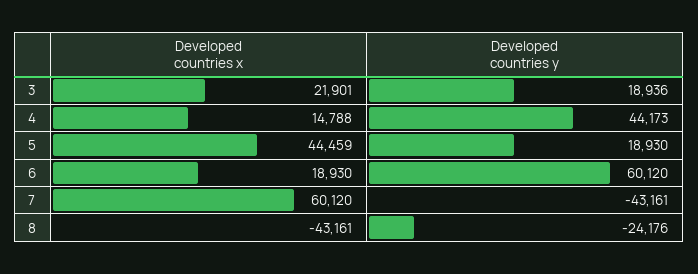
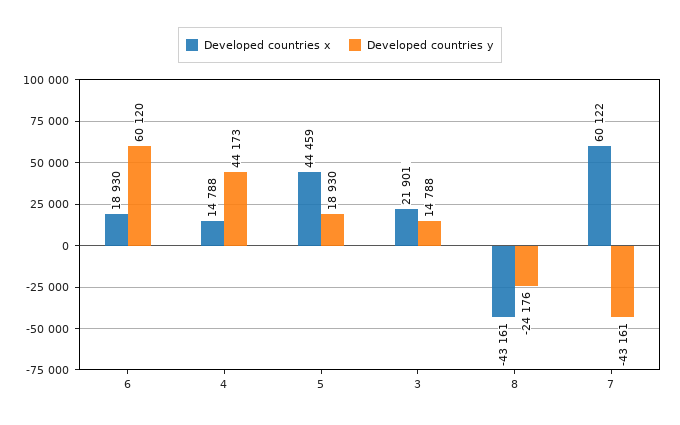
  {
    "Developed countries x": {
      "3": 21901,
      "4": 14788,
      "5": 44459,
      "6": 18930,
-     "7": 60120,
+     "7": 60122,
      "8": -43161
    },
    "Developed countries y": {
-     "3": 18936,
+     "3": 14788,
      "4": 44173,
      "5": 18930,
      "6": 60120,
      "7": -43161,
      "8": -24176
    }
  }

